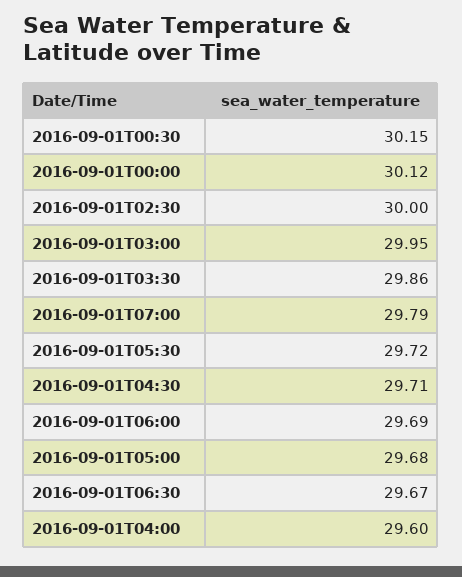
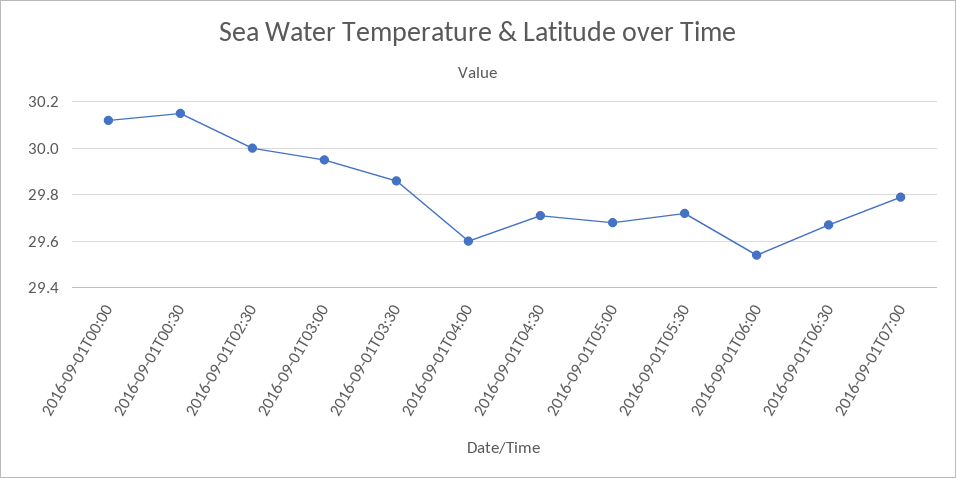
  {
    "2016-09-01T00:30": 30.15,
    "2016-09-01T00:00": 30.12,
    "2016-09-01T02:30": 30,
    "2016-09-01T03:00": 29.95,
    "2016-09-01T03:30": 29.86,
    "2016-09-01T07:00": 29.79,
    "2016-09-01T05:30": 29.72,
    "2016-09-01T04:30": 29.71,
-   "2016-09-01T06:00": 29.69,
+   "2016-09-01T06:00": 29.55,
    "2016-09-01T05:00": 29.68,
    "2016-09-01T06:30": 29.67,
    "2016-09-01T04:00": 29.6
  }

